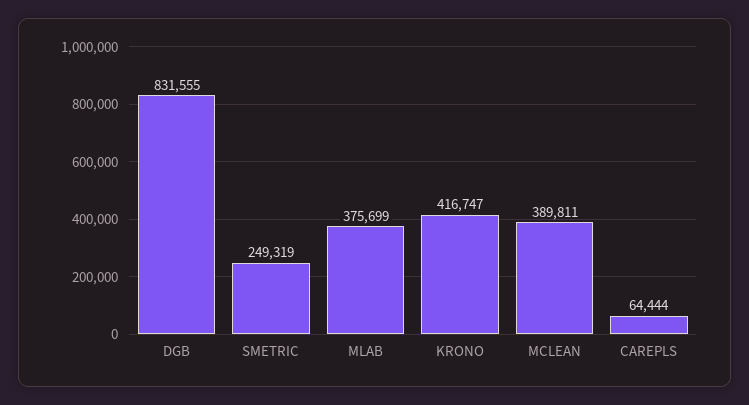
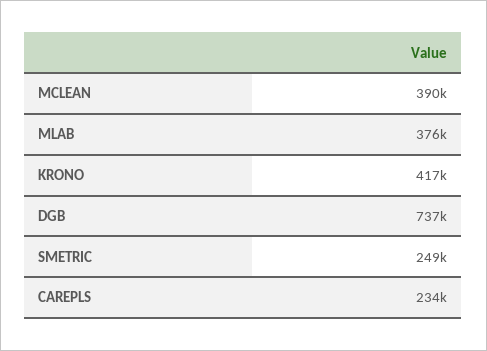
  {
-   "DGB": 831555,
+   "DGB": 737000,
    "SMETRIC": 249319,
    "MLAB": 375699,
    "KRONO": 416747,
    "MCLEAN": 389811,
-   "CAREPLS": 64444
+   "CAREPLS": 234000
  }

